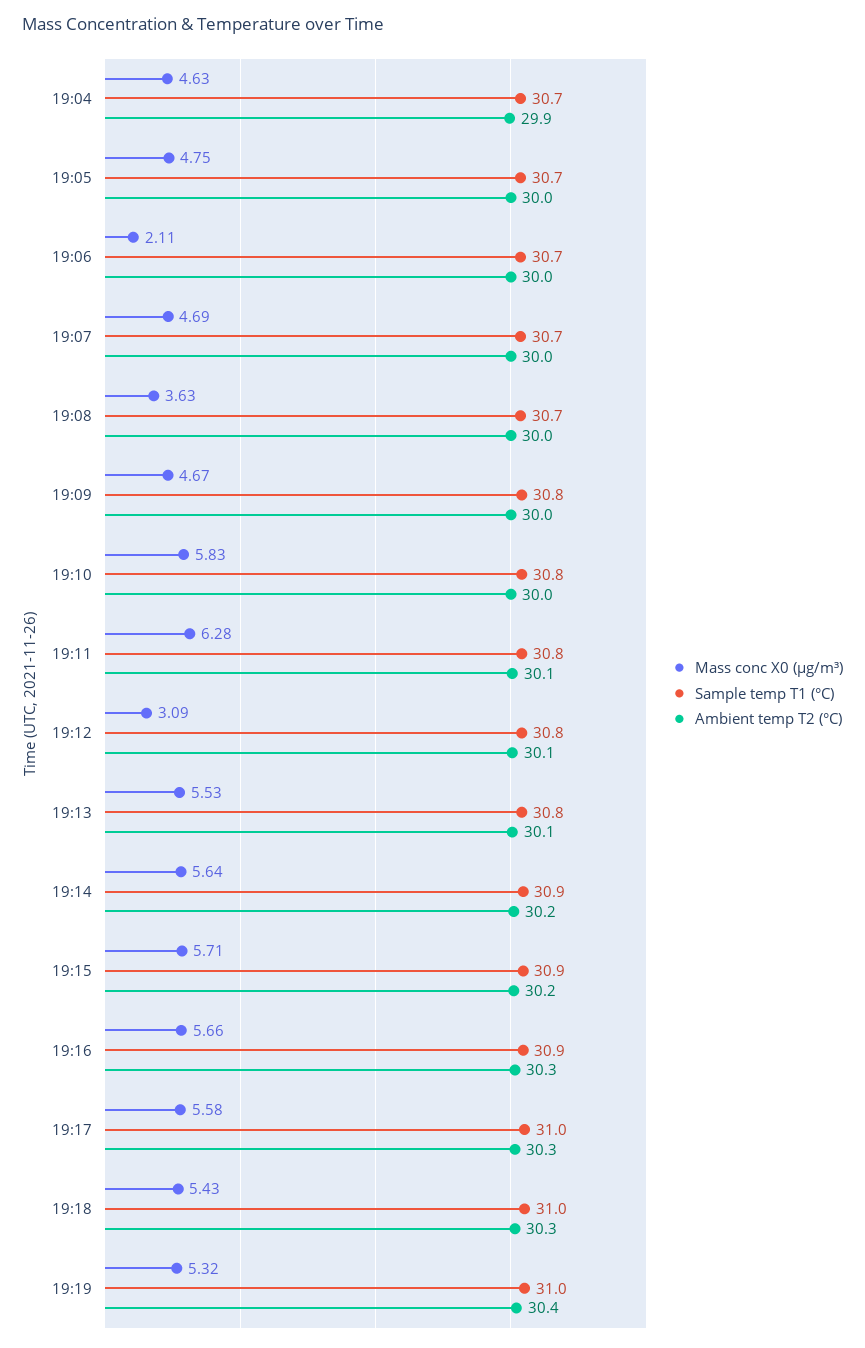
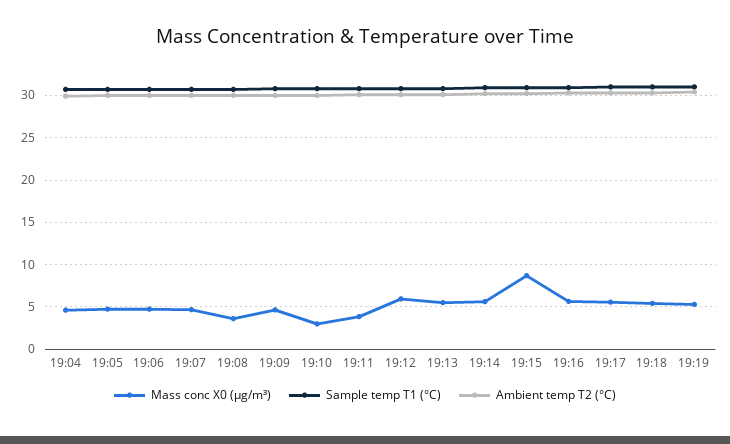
  {
    "Mass conc X0 (μg/m³)": {
      "19:04": 4.63,
      "19:05": 4.75,
-     "19:06": 2.11,
+     "19:06": 5,
      "19:07": 4.69,
      "19:08": 3.63,
      "19:09": 4.67,
-     "19:10": 5.83,
+     "19:10": 3,
-     "19:11": 6.28,
+     "19:11": 4,
-     "19:12": 3.09,
+     "19:12": 6,
      "19:13": 5.53,
      "19:14": 5.64,
-     "19:15": 5.71,
+     "19:15": 9,
      "19:16": 5.66,
      "19:17": 5.58,
      "19:18": 5.43,
      "19:19": 5.32
    },
    "Sample temp T1 (°C)": {
      "19:04": 30.7,
      "19:05": 30.7,
      "19:06": 30.7,
      "19:07": 30.7,
      "19:08": 30.7,
      "19:09": 30.8,
      "19:10": 30.8,
      "19:11": 30.8,
      "19:12": 30.8,
      "19:13": 30.8,
      "19:14": 30.9,
      "19:15": 30.9,
      "19:16": 30.9,
      "19:17": 31,
      "19:18": 31,
      "19:19": 31
    },
    "Ambient temp T2 (°C)": {
      "19:04": 29.9,
      "19:05": 30,
      "19:06": 30,
      "19:07": 30,
      "19:08": 30,
      "19:09": 30,
      "19:10": 30,
      "19:11": 30.1,
      "19:12": 30.1,
      "19:13": 30.1,
      "19:14": 30.2,
      "19:15": 30.2,
      "19:16": 30.3,
      "19:17": 30.3,
      "19:18": 30.3,
      "19:19": 30.4
    }
  }

